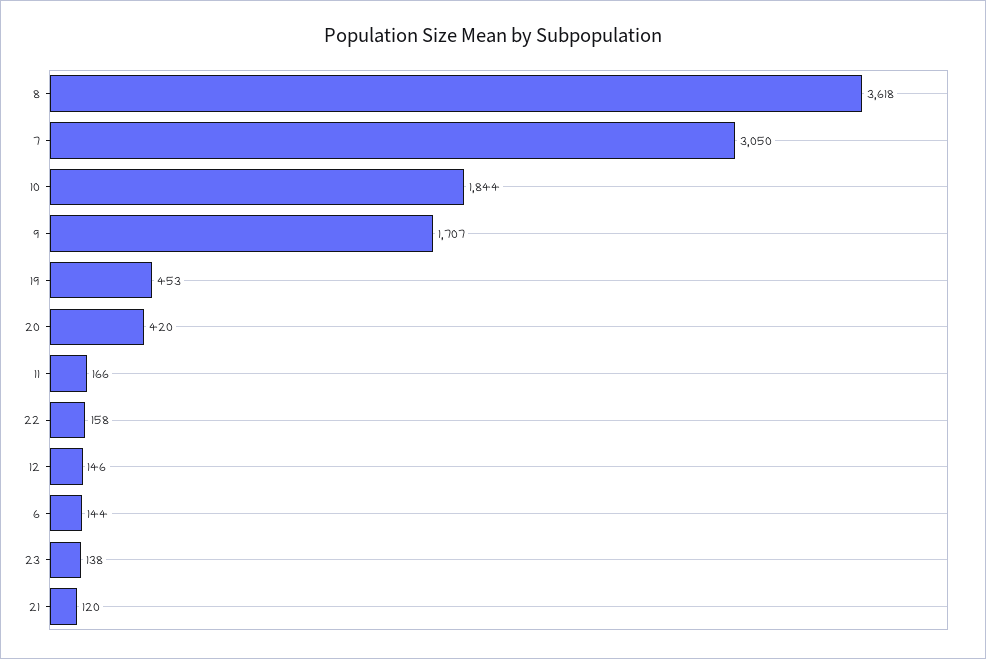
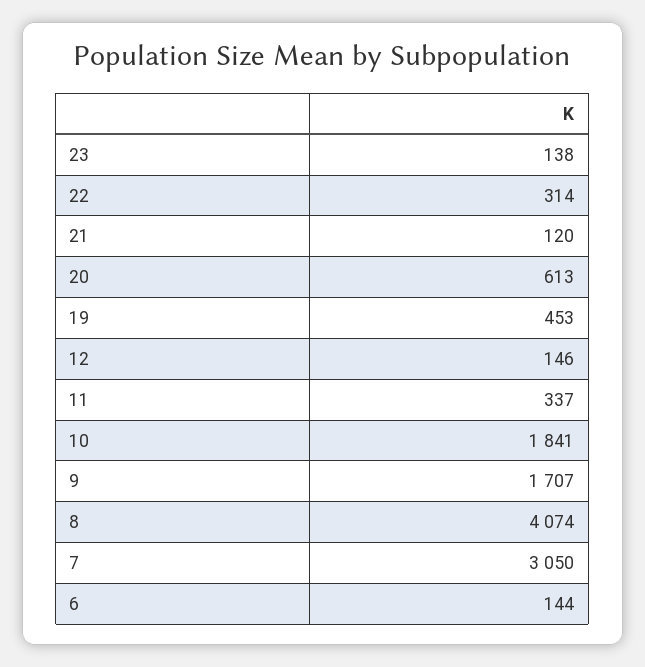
  {
-   "8": 3618,
+   "8": 4074,
    "7": 3050,
-   "10": 1844,
+   "10": 1841,
    "9": 1707,
    "19": 453,
-   "20": 420,
+   "20": 613,
-   "11": 166,
+   "11": 337,
-   "22": 158,
+   "22": 314,
    "12": 146,
    "6": 144,
    "23": 138,
    "21": 120
  }

